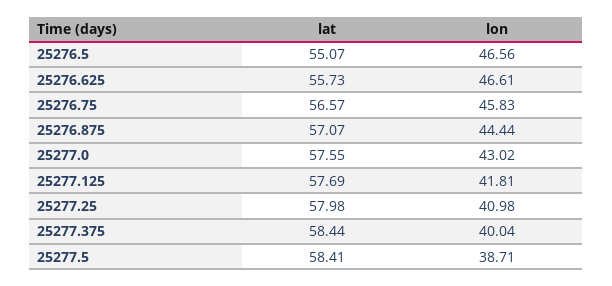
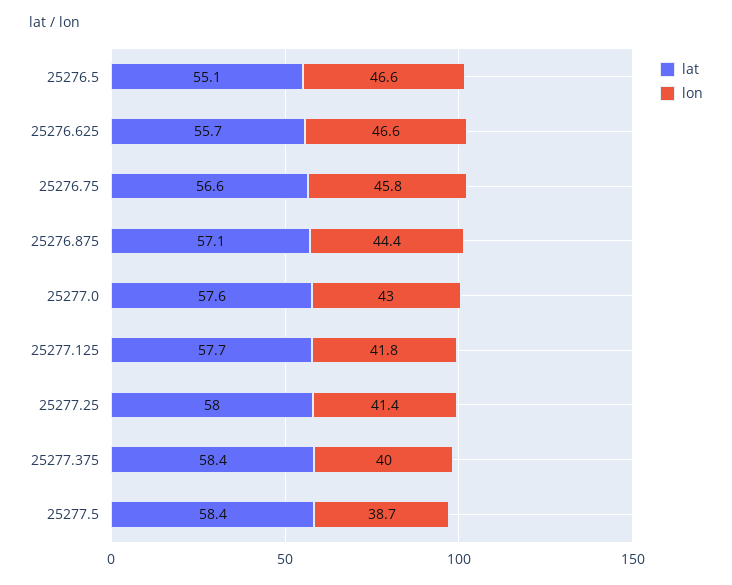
  {
    "lat": {
      "25276.5": 55.07,
      "25276.625": 55.73,
      "25276.75": 56.57,
      "25276.875": 57.07,
      "25277.0": 57.55,
      "25277.125": 57.69,
      "25277.25": 57.98,
      "25277.375": 58.44,
      "25277.5": 58.41
    },
    "lon": {
      "25276.5": 46.56,
      "25276.625": 46.61,
      "25276.75": 45.83,
      "25276.875": 44.44,
      "25277.0": 43.02,
      "25277.125": 41.81,
-     "25277.25": 40.98,
+     "25277.25": 41.4,
      "25277.375": 40.04,
      "25277.5": 38.71
    }
  }

